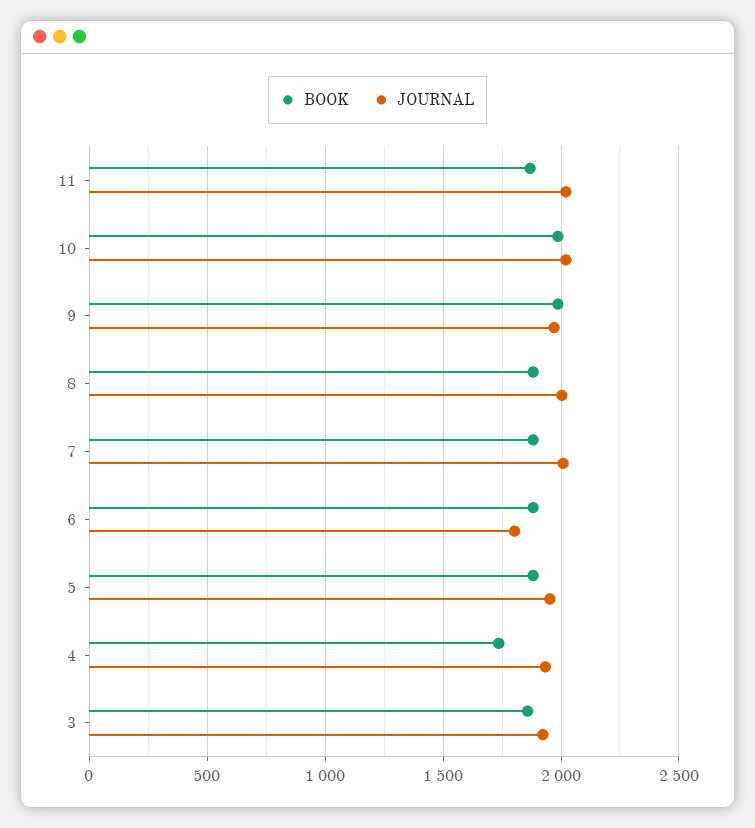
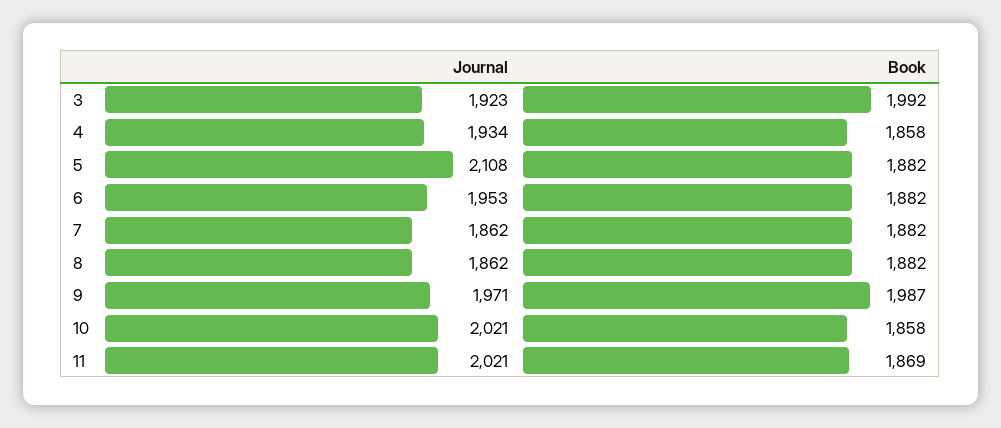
  {
    "BOOK": {
      "11": 1869,
-     "10": 2000,
+     "10": 1858,
      "9": 1987,
      "8": 1882,
      "7": 1882,
      "6": 1882,
      "5": 1882,
-     "4": 1750,
+     "4": 1858,
-     "3": 1850
+     "3": 1992
    },
    "JOURNAL": {
      "11": 2021,
      "10": 2021,
      "9": 1971,
-     "8": 2000,
+     "8": 1862,
-     "7": 2000,
+     "7": 1862,
-     "6": 1800,
+     "6": 1953,
-     "5": 1950,
+     "5": 2108,
      "4": 1934,
      "3": 1923
    }
  }

